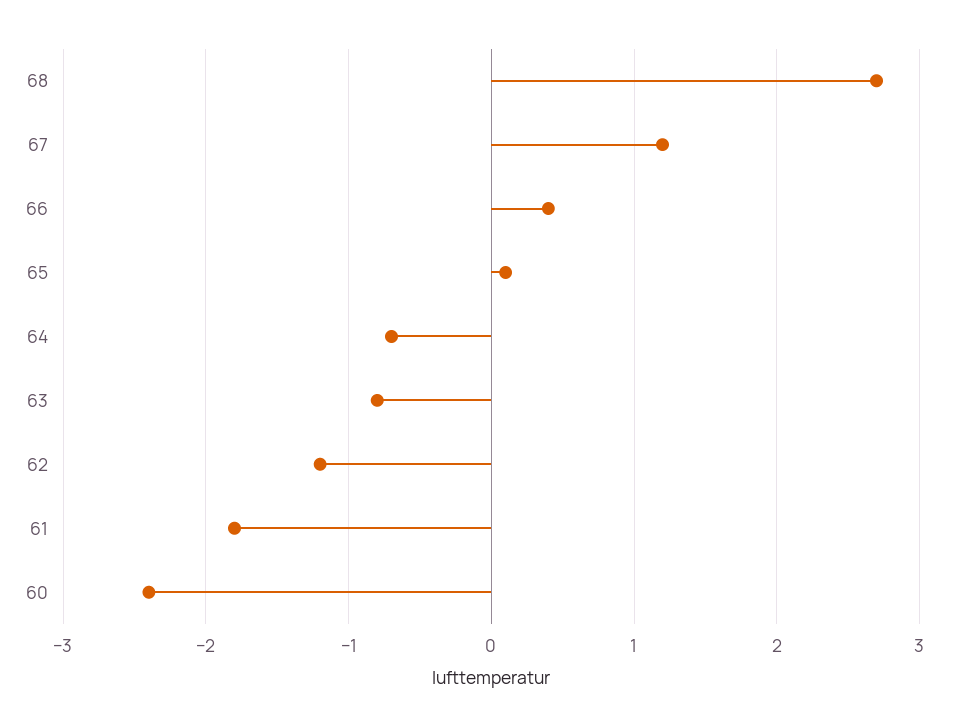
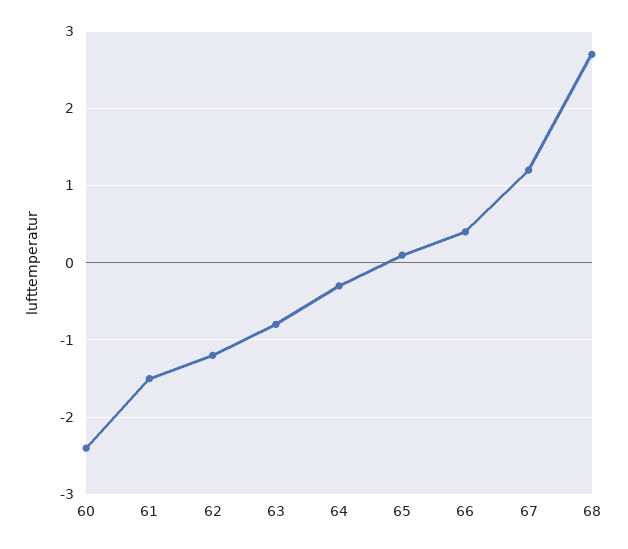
  {
    "68": 2.7,
    "67": 1.2,
    "66": 0.4,
    "65": 0.1,
-   "64": -0.7,
+   "64": -0.3,
    "63": -0.8,
    "62": -1.2,
-   "61": -1.8,
+   "61": -1.5,
    "60": -2.4
  }

